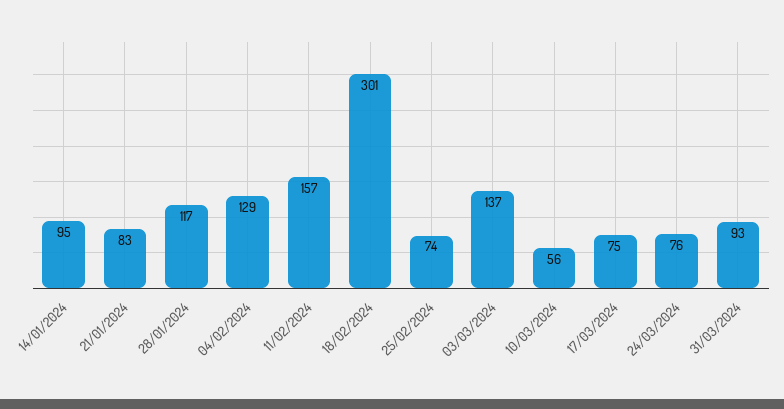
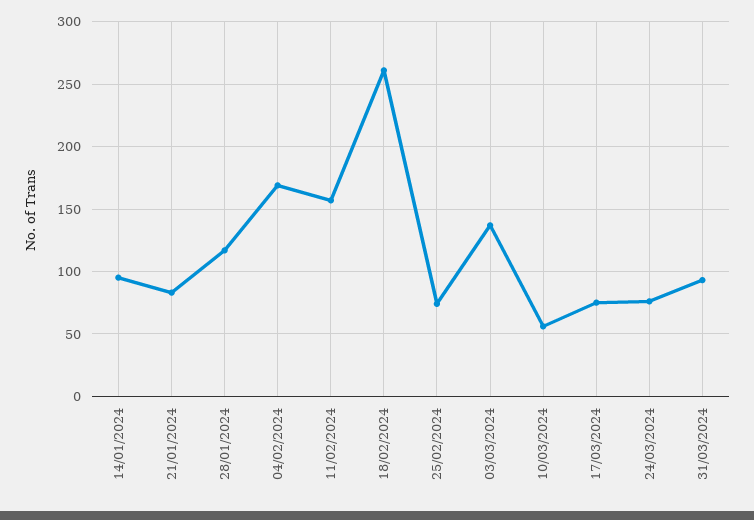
  {
    "14/01/2024": 95,
    "21/01/2024": 83,
    "28/01/2024": 117,
-   "04/02/2024": 129,
+   "04/02/2024": 170,
    "11/02/2024": 157,
-   "18/02/2024": 301,
+   "18/02/2024": 260,
    "25/02/2024": 74,
    "03/03/2024": 137,
    "10/03/2024": 56,
    "17/03/2024": 75,
    "24/03/2024": 76,
    "31/03/2024": 93
  }

